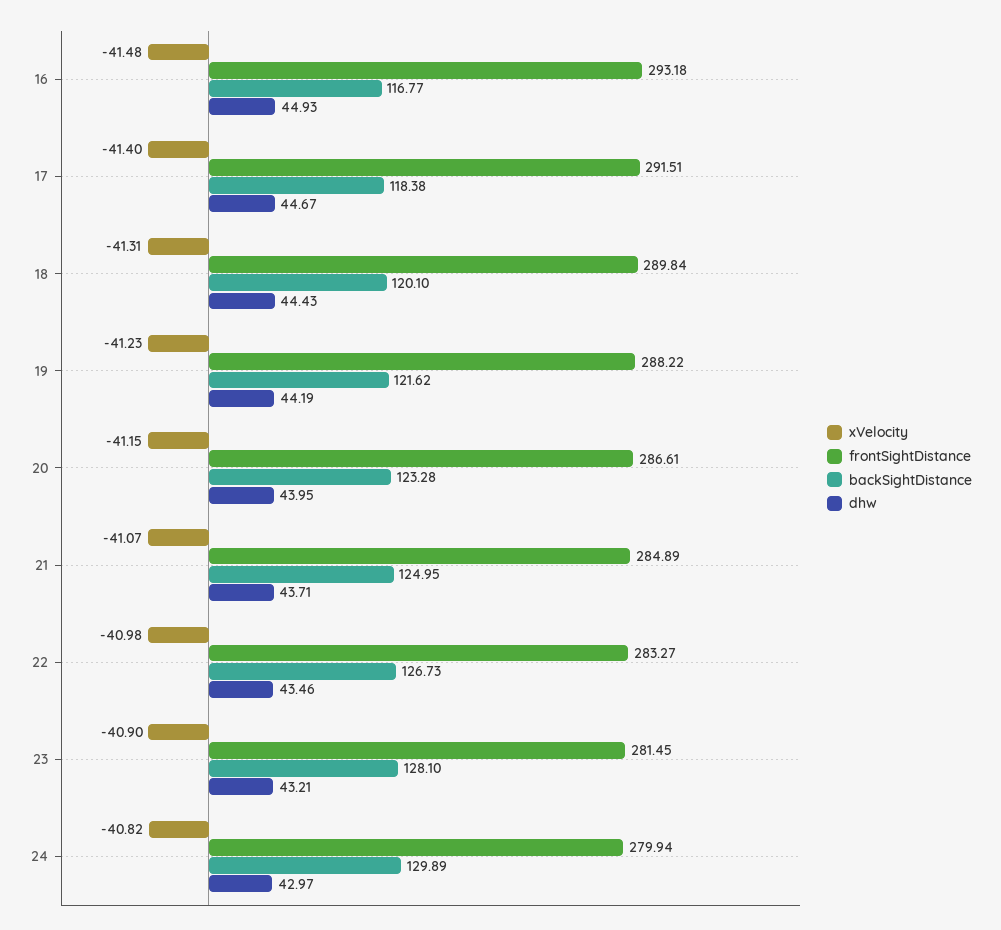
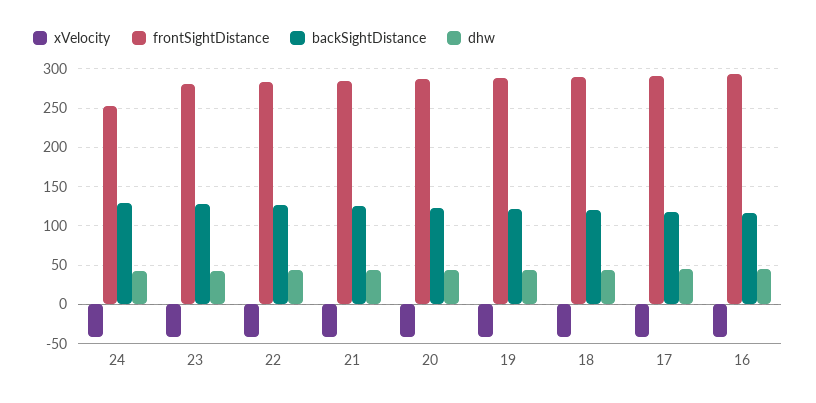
  {
    "xVelocity": {
      "16": -41.48,
      "17": -41.4,
      "18": -41.31,
      "19": -41.23,
      "20": -41.15,
      "21": -41.07,
      "22": -40.98,
      "23": -40.9,
      "24": -40.82
    },
    "frontSightDistance": {
      "16": 293.18,
      "17": 291.51,
      "18": 289.84,
      "19": 288.22,
      "20": 286.61,
      "21": 284.89,
      "22": 283.27,
      "23": 281.45,
-     "24": 279.94
+     "24": 250
    },
    "backSightDistance": {
      "16": 116.77,
      "17": 118.38,
      "18": 120.1,
      "19": 121.62,
      "20": 123.28,
      "21": 124.95,
      "22": 126.73,
      "23": 128.1,
      "24": 129.89
    },
    "dhw": {
      "16": 44.93,
      "17": 44.67,
      "18": 44.43,
      "19": 44.19,
      "20": 43.95,
      "21": 43.71,
      "22": 43.46,
      "23": 43.21,
      "24": 42.97
    }
  }

